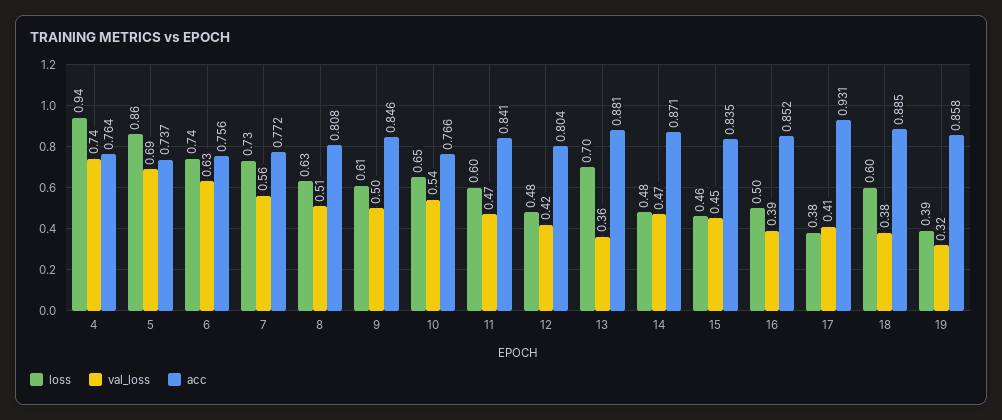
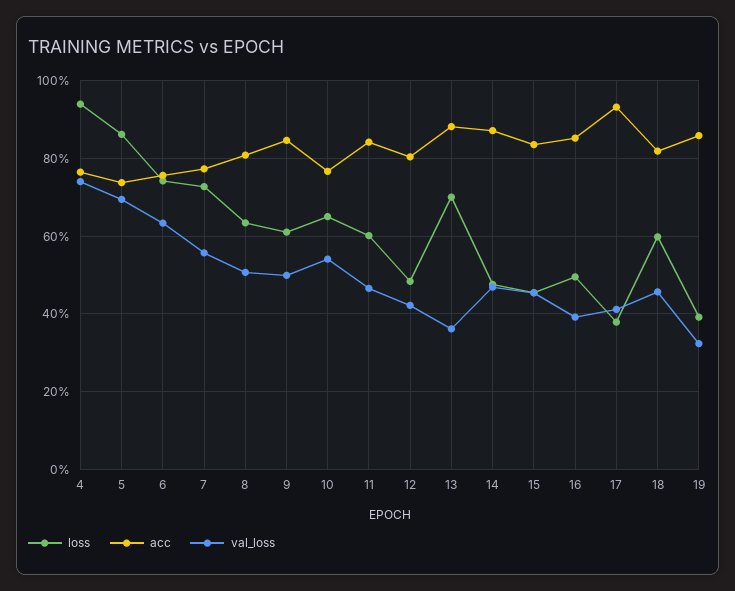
  {
    "loss": {
      "4": 0.94,
      "5": 0.86,
      "6": 0.74,
      "7": 0.73,
      "8": 0.63,
      "9": 0.61,
      "10": 0.65,
      "11": 0.6,
      "12": 0.48,
      "13": 0.7,
      "14": 0.48,
      "15": 0.46,
      "16": 0.5,
      "17": 0.38,
      "18": 0.6,
      "19": 0.39
    },
    "val_loss": {
      "4": 0.74,
      "5": 0.69,
      "6": 0.63,
      "7": 0.56,
      "8": 0.51,
      "9": 0.5,
      "10": 0.54,
      "11": 0.47,
      "12": 0.42,
      "13": 0.36,
      "14": 0.47,
      "15": 0.45,
      "16": 0.39,
      "17": 0.41,
-     "18": 0.38,
+     "18": 0.46,
      "19": 0.32
    },
    "acc": {
      "4": 0.764,
      "5": 0.737,
      "6": 0.756,
      "7": 0.772,
      "8": 0.808,
      "9": 0.846,
      "10": 0.766,
      "11": 0.841,
      "12": 0.804,
      "13": 0.881,
      "14": 0.871,
      "15": 0.835,
      "16": 0.852,
      "17": 0.931,
-     "18": 0.885,
+     "18": 0.82,
      "19": 0.858
    }
  }

